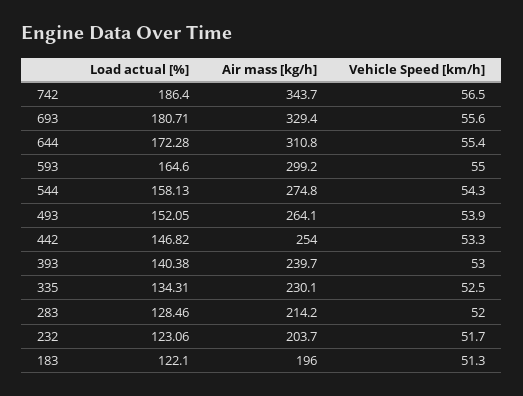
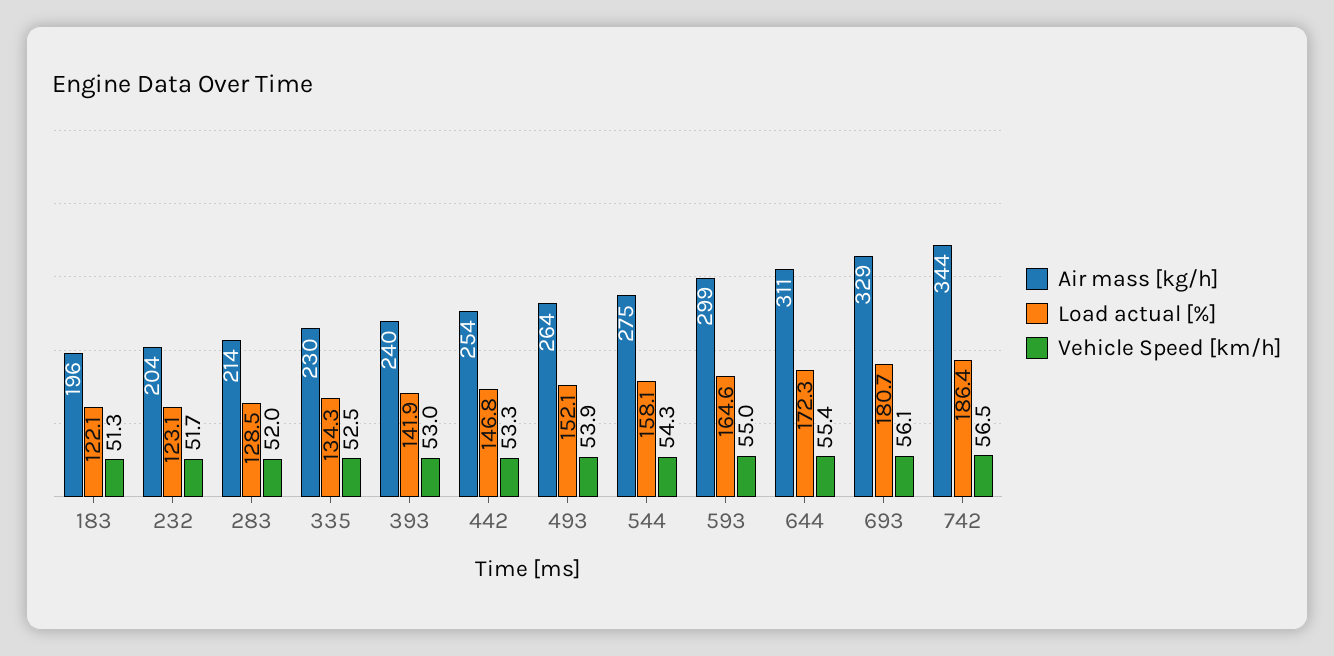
  {
    "Load actual [%]": {
      "742": 186.4,
      "693": 180.71,
      "644": 172.28,
      "593": 164.6,
      "544": 158.13,
      "493": 152.05,
      "442": 146.82,
-     "393": 140.38,
+     "393": 141.9,
      "335": 134.31,
      "283": 128.46,
      "232": 123.06,
      "183": 122.1
    },
    "Air mass [kg/h]": {
      "742": 343.7,
      "693": 329.4,
      "644": 310.8,
      "593": 299.2,
      "544": 274.8,
      "493": 264.1,
      "442": 254,
      "393": 239.7,
      "335": 230.1,
      "283": 214.2,
      "232": 203.7,
      "183": 196
    },
    "Vehicle Speed [km/h]": {
      "742": 56.5,
-     "693": 55.6,
+     "693": 56.1,
      "644": 55.4,
      "593": 55,
      "544": 54.3,
      "493": 53.9,
      "442": 53.3,
      "393": 53,
      "335": 52.5,
      "283": 52,
      "232": 51.7,
      "183": 51.3
    }
  }

